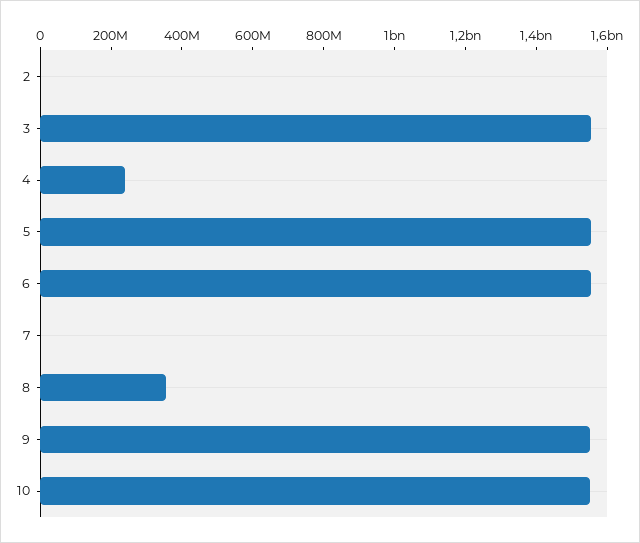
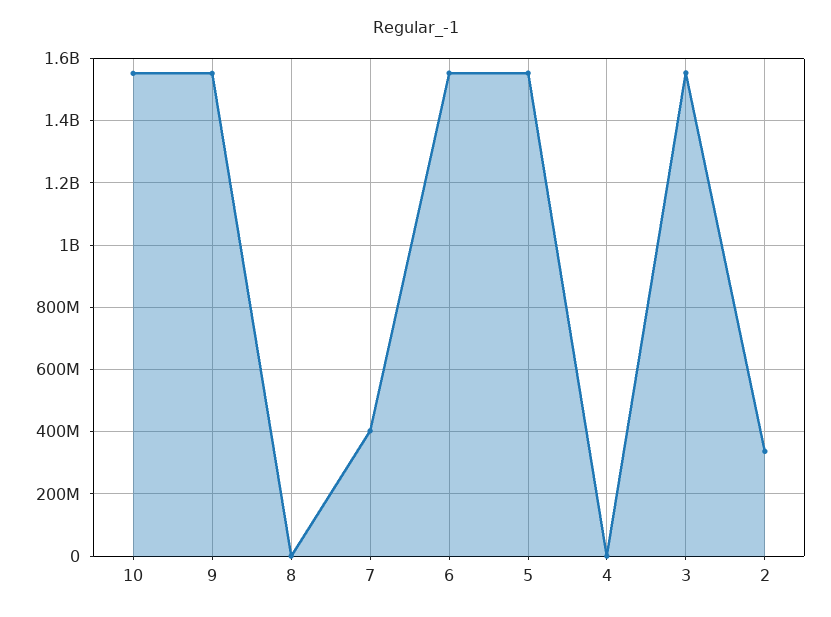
  {
-   "2": 0,
+   "2": 340000000,
    "3": 1560000000,
-   "4": 250000000,
+   "4": 0,
    "5": 1560000000,
    "6": 1560000000,
-   "7": 0,
+   "7": 400000000,
-   "8": 350000000,
+   "8": 0,
    "9": 1560000000,
    "10": 1560000000
  }

